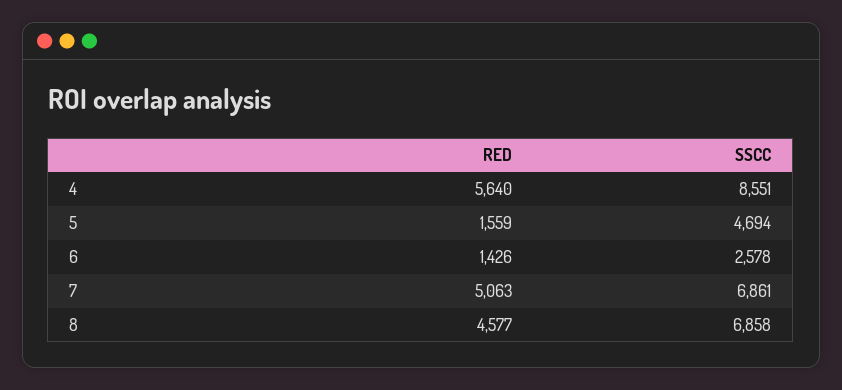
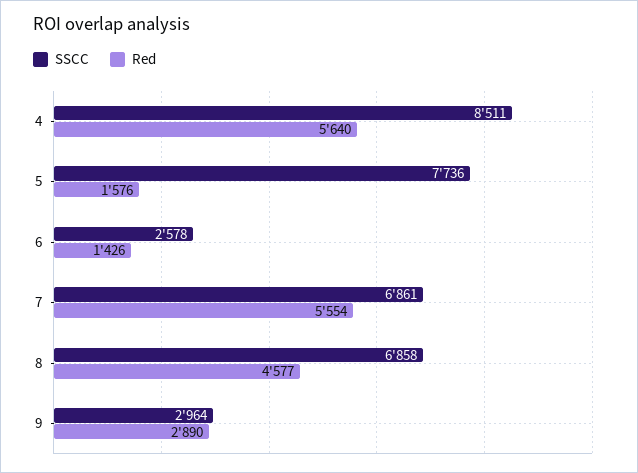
  {
    "RED": {
      "4": 5640,
-     "5": 1559,
+     "5": 1576,
      "6": 1426,
-     "7": 5063,
+     "7": 5554,
-     "8": 4577
+     "8": 4577,
+     "9": 2890
    },
    "SSCC": {
-     "4": 8551,
+     "4": 8511,
-     "5": 4694,
+     "5": 7736,
      "6": 2578,
      "7": 6861,
-     "8": 6858
+     "8": 6858,
+     "9": 2964
    }
  }

